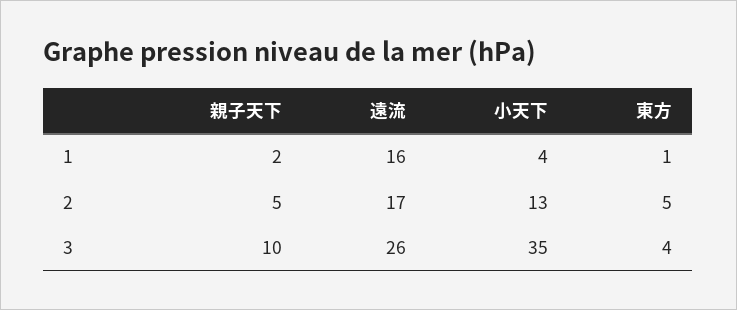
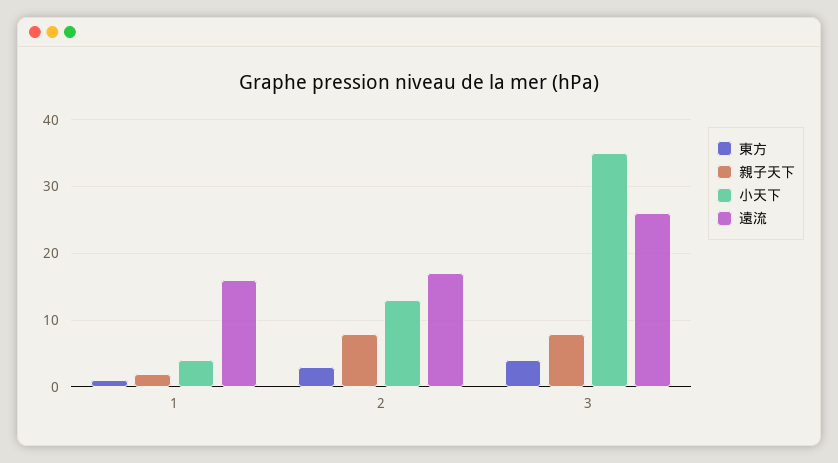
  {
    "親子天下": {
      "1": 2,
-     "2": 5,
+     "2": 8,
-     "3": 10
+     "3": 8
    },
    "遠流": {
      "1": 16,
      "2": 17,
      "3": 26
    },
    "小天下": {
      "1": 4,
      "2": 13,
      "3": 35
    },
    "東方": {
      "1": 1,
-     "2": 5,
+     "2": 3,
      "3": 4
    }
  }

